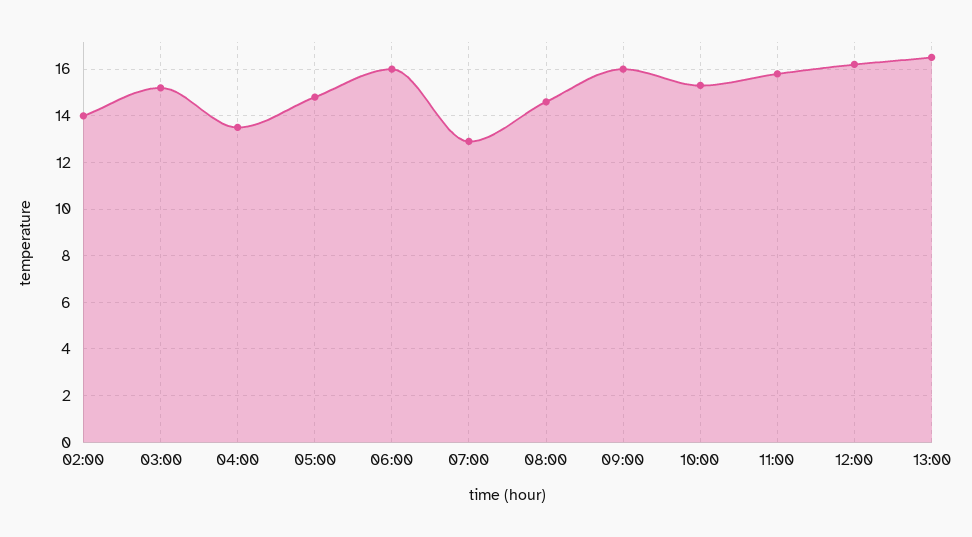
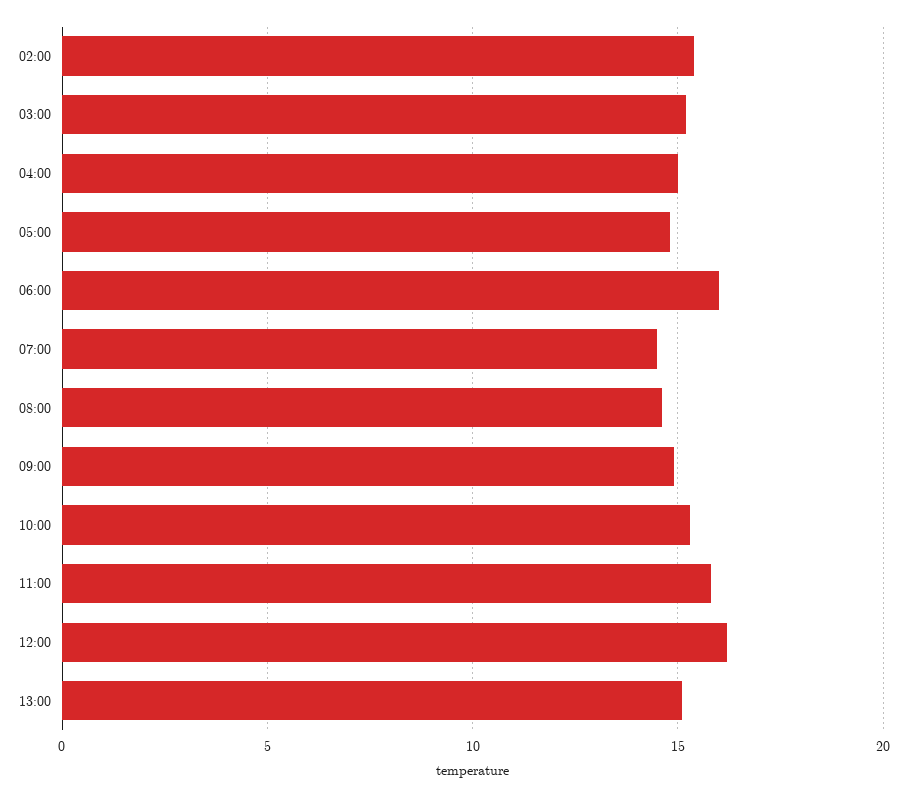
  {
-   "02:00": 14,
+   "02:00": 15.5,
    "03:00": 15,
-   "04:00": 13.5,
+   "04:00": 15,
    "05:00": 15,
    "06:00": 16,
-   "07:00": 13,
+   "07:00": 14.5,
    "08:00": 14.5,
-   "09:00": 16,
+   "09:00": 15,
    "10:00": 15.5,
    "11:00": 16,
    "12:00": 16,
-   "13:00": 16.5
+   "13:00": 15
  }

